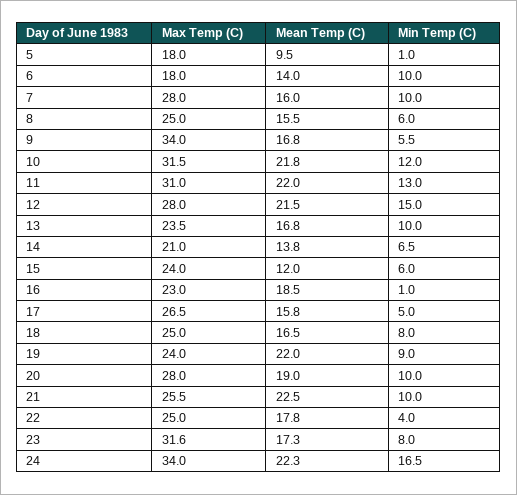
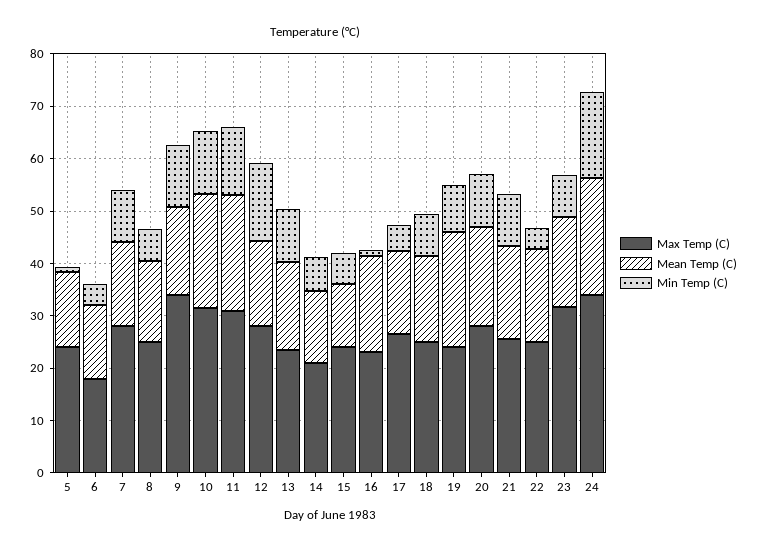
  {
    "Max Temp (C)": {
-     "5": 18,
+     "5": 24,
      "6": 18,
      "7": 28,
      "8": 25,
      "9": 34,
      "10": 31.5,
      "11": 31,
      "12": 28,
      "13": 23.5,
      "14": 21,
      "15": 24,
      "16": 23,
      "17": 26.5,
      "18": 25,
      "19": 24,
      "20": 28,
      "21": 25.5,
      "22": 25,
      "23": 31.6,
      "24": 34
    },
    "Mean Temp (C)": {
-     "5": 9.5,
+     "5": 14,
      "6": 14,
      "7": 16,
      "8": 15.5,
      "9": 16.8,
      "10": 21.8,
      "11": 22,
-     "12": 21.5,
+     "12": 16,
      "13": 16.8,
      "14": 13.8,
      "15": 12,
      "16": 18.5,
      "17": 15.8,
      "18": 16.5,
      "19": 22,
      "20": 19,
-     "21": 22.5,
+     "21": 18,
      "22": 17.8,
      "23": 17.3,
      "24": 22.3
    },
    "Min Temp (C)": {
      "5": 1,
-     "6": 10,
+     "6": 4,
      "7": 10,
      "8": 6,
-     "9": 5.5,
+     "9": 12,
      "10": 12,
      "11": 13,
      "12": 15,
      "13": 10,
      "14": 6.5,
      "15": 6,
      "16": 1,
      "17": 5,
      "18": 8,
      "19": 9,
      "20": 10,
      "21": 10,
      "22": 4,
      "23": 8,
      "24": 16.5
    }
  }

